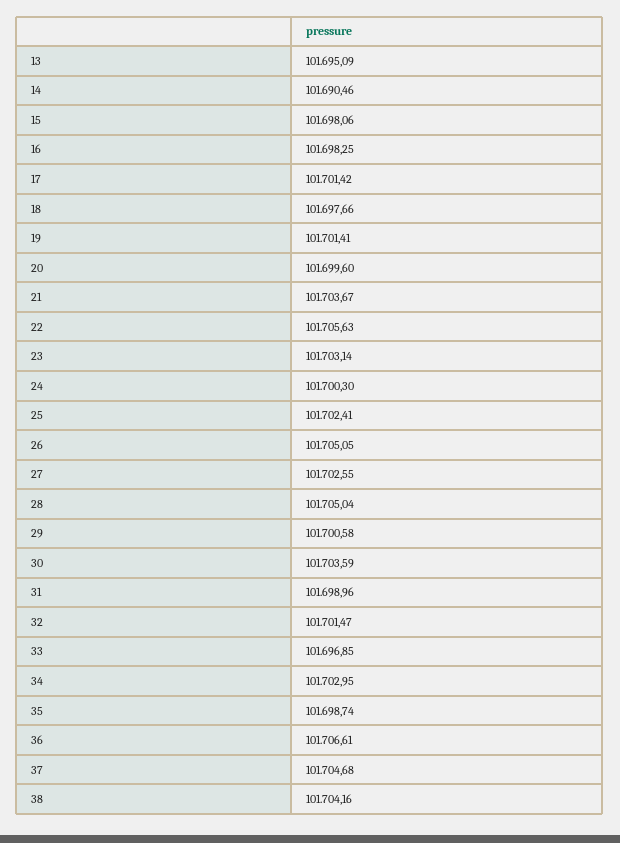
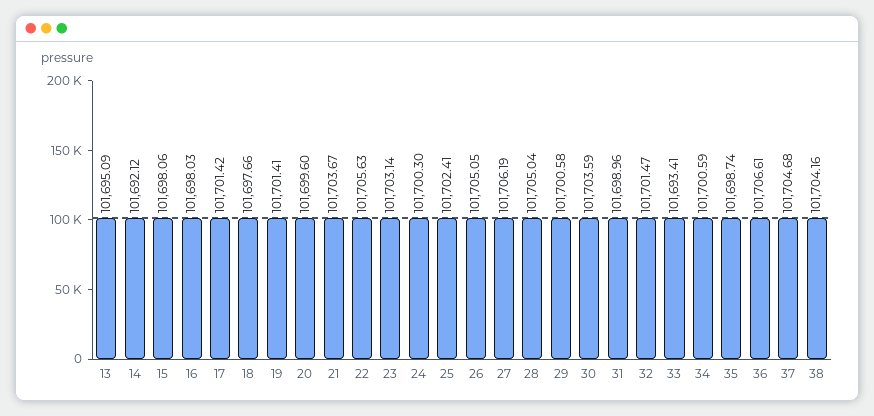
  {
    "13": 101695.09,
-   "14": 101690.46,
+   "14": 101692.12,
    "15": 101698.06,
-   "16": 101698.25,
+   "16": 101698.03,
    "17": 101701.42,
    "18": 101697.66,
    "19": 101701.41,
    "20": 101699.6,
    "21": 101703.67,
    "22": 101705.63,
    "23": 101703.14,
    "24": 101700.3,
    "25": 101702.41,
    "26": 101705.05,
-   "27": 101702.55,
+   "27": 101706.19,
    "28": 101705.04,
    "29": 101700.58,
    "30": 101703.59,
    "31": 101698.96,
    "32": 101701.47,
-   "33": 101696.85,
+   "33": 101693.41,
-   "34": 101702.95,
+   "34": 101700.59,
    "35": 101698.74,
    "36": 101706.61,
    "37": 101704.68,
    "38": 101704.16
  }

